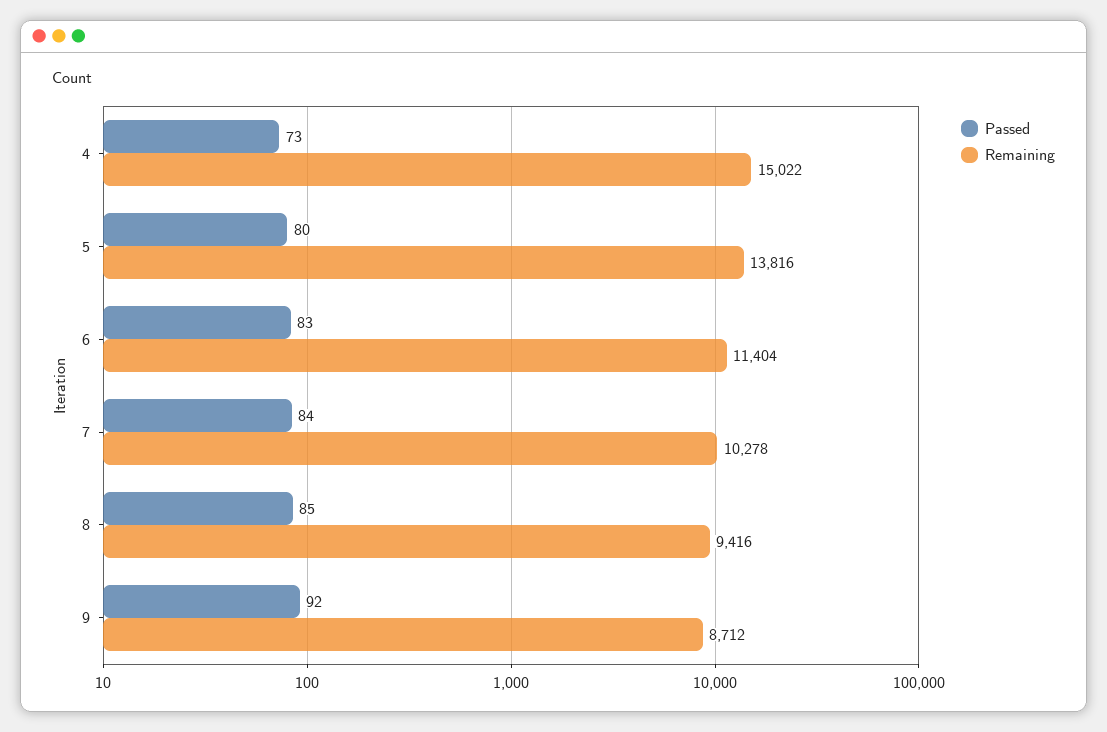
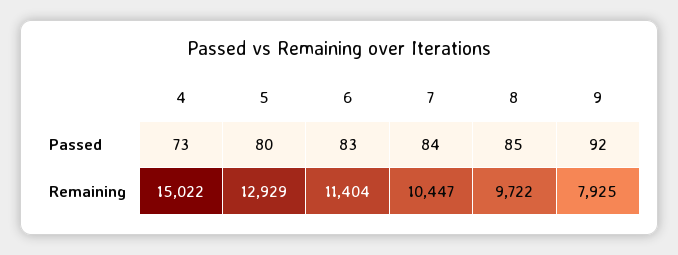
  {
    "Passed": {
      "4": 73,
      "5": 80,
      "6": 83,
      "7": 84,
      "8": 85,
      "9": 92
    },
    "Remaining": {
      "4": 15022,
-     "5": 13816,
+     "5": 12929,
      "6": 11404,
-     "7": 10278,
+     "7": 10447,
-     "8": 9416,
+     "8": 9722,
-     "9": 8712
+     "9": 7925
    }
  }

